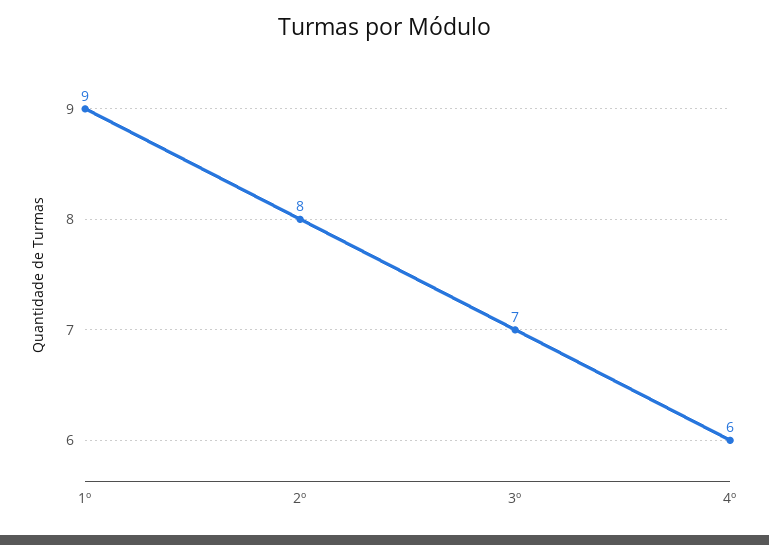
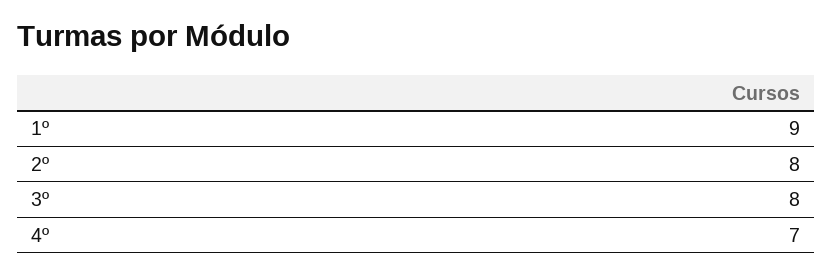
  {
    "1º": 9,
    "2º": 8,
-   "3º": 7,
+   "3º": 8,
-   "4º": 6
+   "4º": 7
  }

